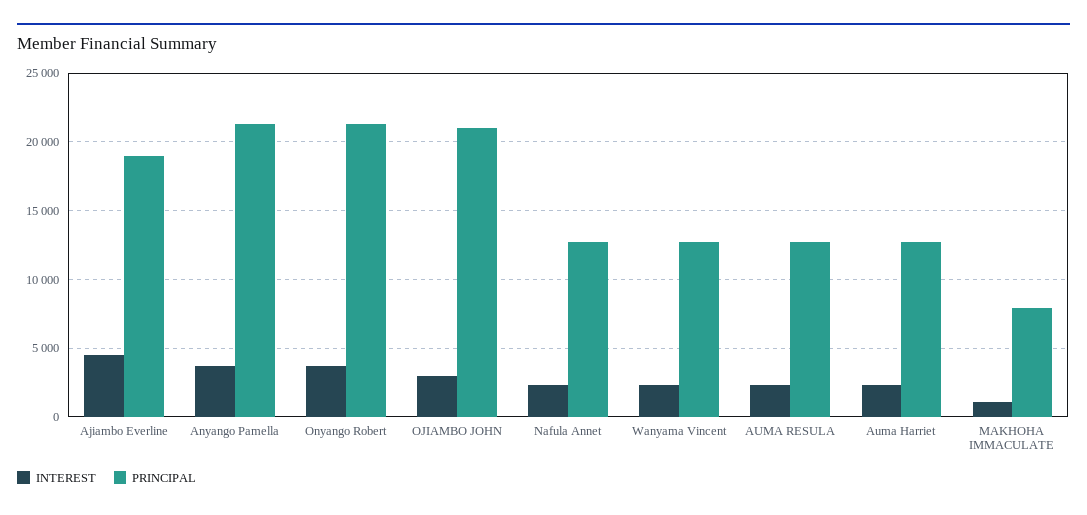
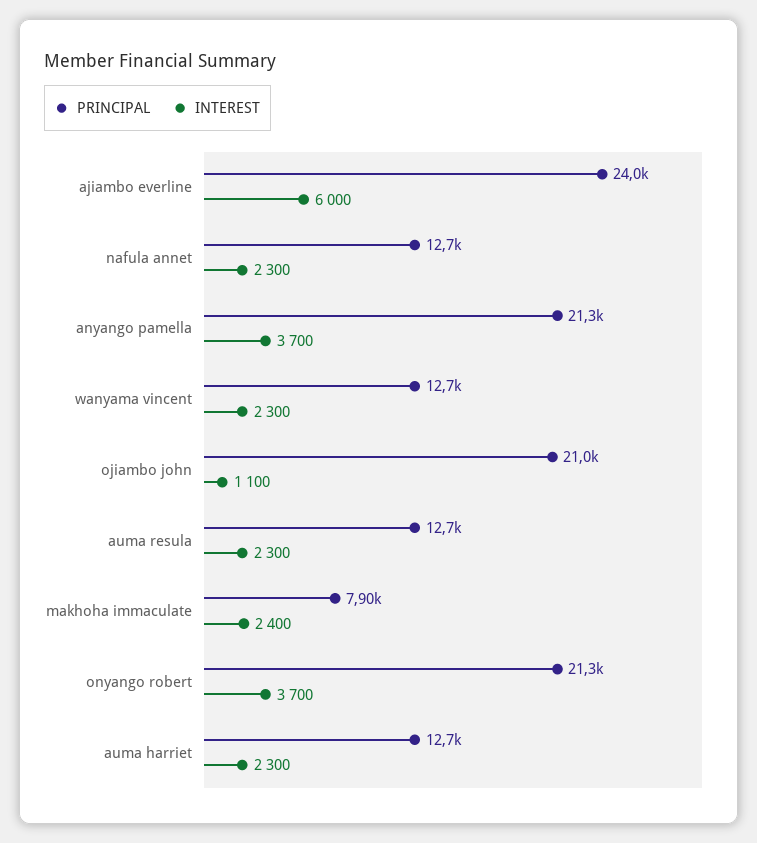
  {
    "INTEREST": {
-     "Ajiambo Everline": 4500,
+     "Ajiambo Everline": 6000,
      "Anyango Pamella": 3700,
      "Onyango Robert": 3700,
-     "OJIAMBO JOHN": 3000,
+     "OJIAMBO JOHN": 1100,
      "Nafula Annet": 2300,
      "Wanyama Vincent": 2300,
      "AUMA RESULA": 2300,
      "Auma Harriet": 2300,
-     "MAKHOHA IMMACULATE": 1000
+     "MAKHOHA IMMACULATE": 2400
    },
    "PRINCIPAL": {
-     "Ajiambo Everline": 19000,
+     "Ajiambo Everline": 24000,
      "Anyango Pamella": 21300,
      "Onyango Robert": 21300,
      "OJIAMBO JOHN": 21000,
      "Nafula Annet": 12700,
      "Wanyama Vincent": 12700,
      "AUMA RESULA": 12700,
      "Auma Harriet": 12700,
      "MAKHOHA IMMACULATE": 7900
    }
  }

